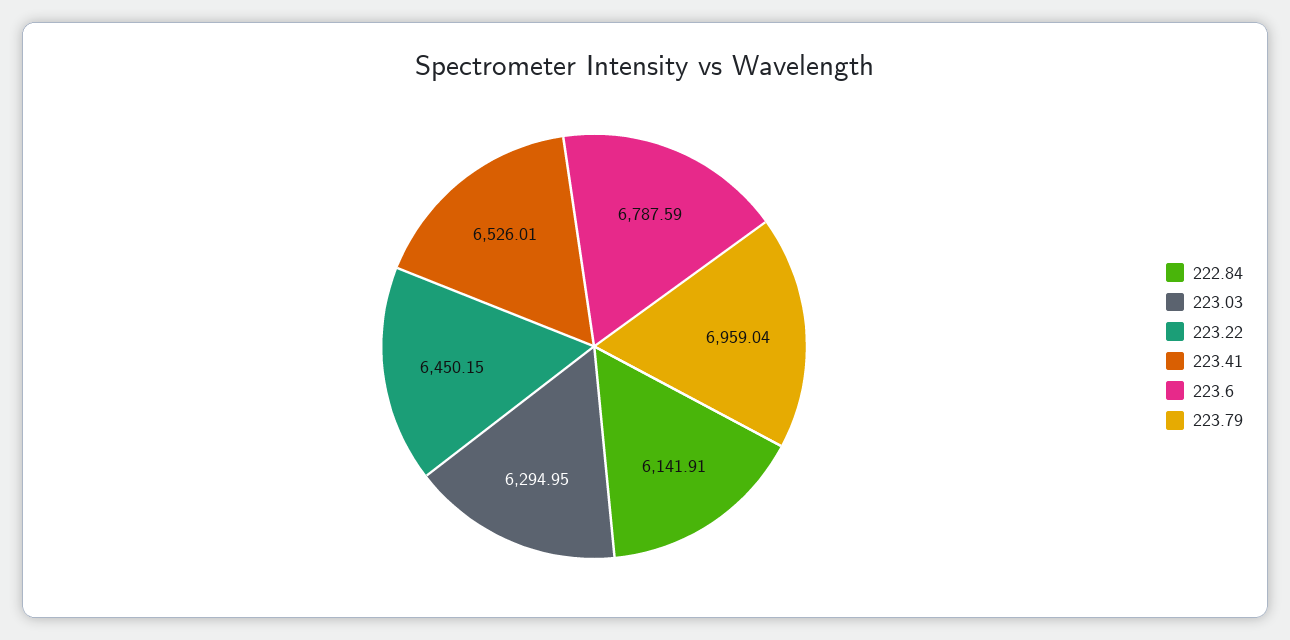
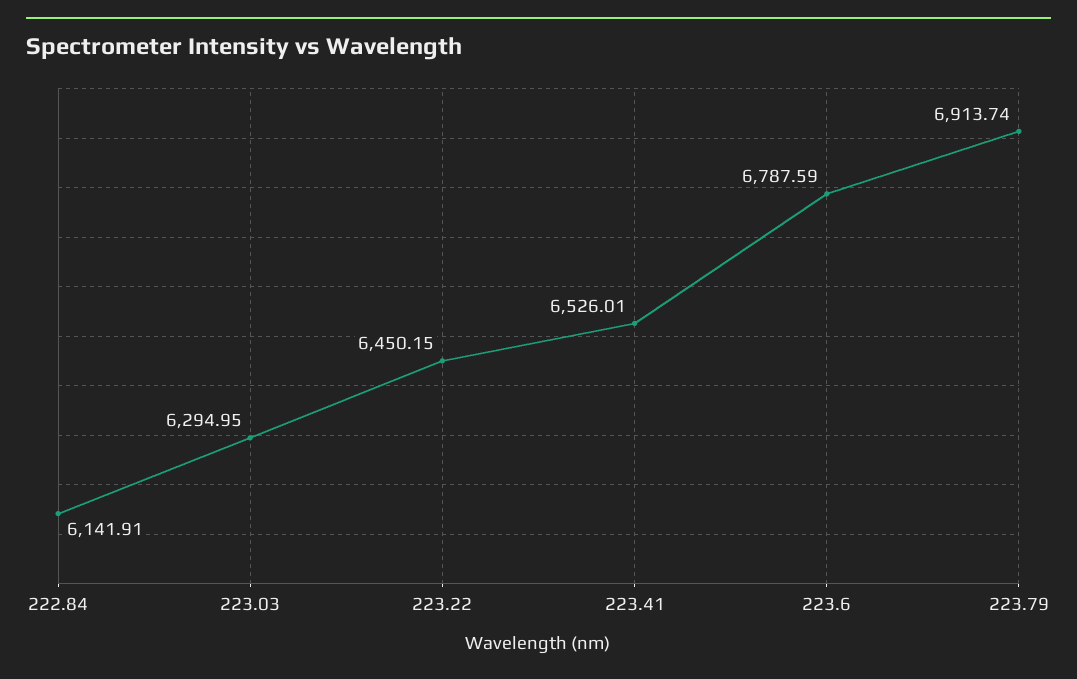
  {
    "222.84": 6141.91,
    "223.03": 6294.95,
    "223.22": 6450.15,
    "223.41": 6526.01,
    "223.6": 6787.59,
-   "223.79": 6959.04
+   "223.79": 6913.74
  }

